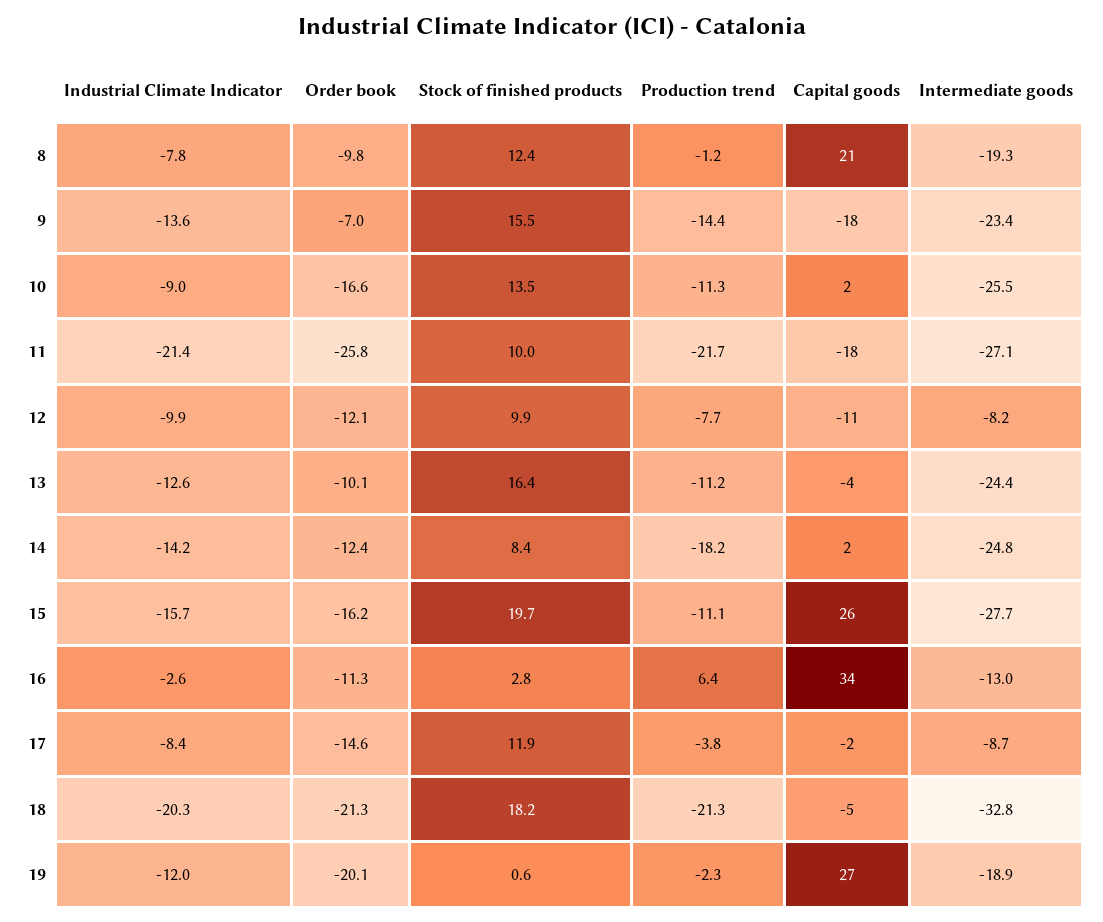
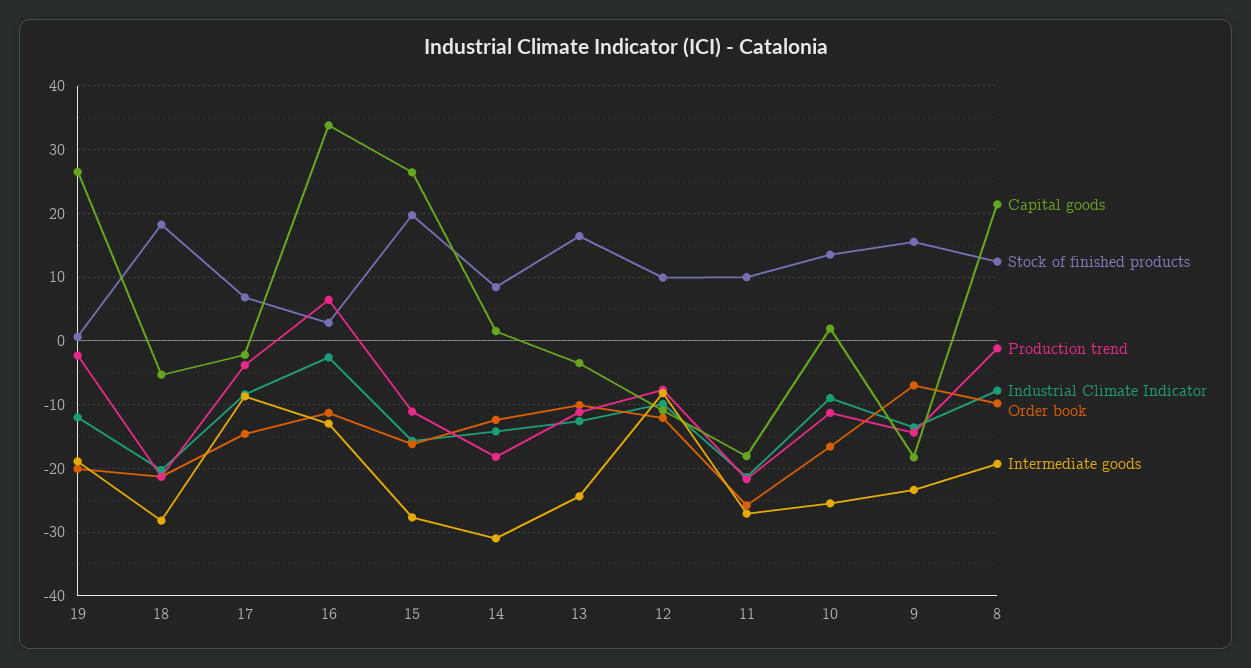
  {
    "Industrial Climate Indicator": {
      "8": -7.8,
      "9": -13.6,
      "10": -9,
      "11": -21.4,
      "12": -9.9,
      "13": -12.6,
      "14": -14.2,
      "15": -15.7,
      "16": -2.6,
      "17": -8.4,
      "18": -20.3,
      "19": -12
    },
    "Order book": {
      "8": -9.8,
      "9": -7,
      "10": -16.6,
      "11": -25.8,
      "12": -12.1,
      "13": -10.1,
      "14": -12.4,
      "15": -16.2,
      "16": -11.3,
      "17": -14.6,
      "18": -21.3,
      "19": -20.1
    },
    "Stock of finished products": {
      "8": 12.4,
      "9": 15.5,
      "10": 13.5,
      "11": 10,
      "12": 9.9,
      "13": 16.4,
      "14": 8.4,
      "15": 19.7,
      "16": 2.8,
-     "17": 11.9,
+     "17": 7,
      "18": 18.2,
      "19": 0.6
    },
    "Production trend": {
      "8": -1.2,
      "9": -14.4,
      "10": -11.3,
      "11": -21.7,
      "12": -7.7,
      "13": -11.2,
      "14": -18.2,
      "15": -11.1,
      "16": 6.4,
      "17": -3.8,
      "18": -21.3,
      "19": -2.3
    },
    "Capital goods": {
      "8": 21,
      "9": -18,
      "10": 2,
      "11": -18,
      "12": -11,
      "13": -4,
      "14": 2,
      "15": 26,
      "16": 34,
      "17": -2,
      "18": -5,
      "19": 27
    },
    "Intermediate goods": {
      "8": -19.3,
      "9": -23.4,
      "10": -25.5,
      "11": -27.1,
      "12": -8.2,
      "13": -24.4,
-     "14": -24.8,
+     "14": -31,
      "15": -27.7,
      "16": -13,
      "17": -8.7,
-     "18": -32.8,
+     "18": -28,
      "19": -18.9
    }
  }

